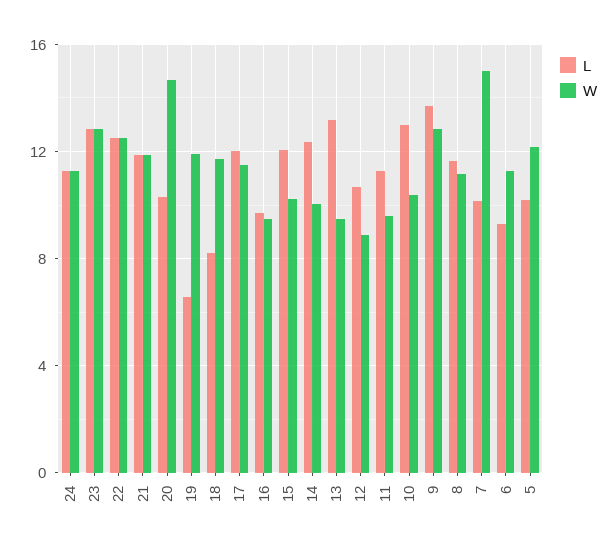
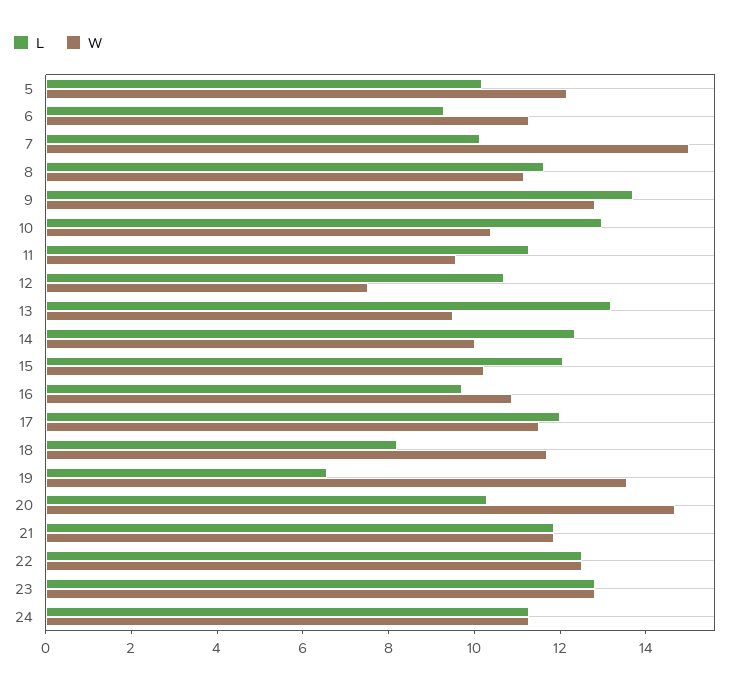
  {
    "L": {
      "24": 11.5,
      "23": 13,
      "22": 12.5,
      "21": 12,
      "20": 10.5,
      "19": 6.5,
      "18": 8,
      "17": 12,
      "16": 9.5,
      "15": 12,
      "14": 12.5,
      "13": 13,
      "12": 10.5,
      "11": 11.5,
      "10": 13,
      "9": 13.5,
      "8": 11.5,
      "7": 10,
      "6": 9.5,
      "5": 10
    },
    "W": {
      "24": 11.5,
      "23": 13,
      "22": 12.5,
      "21": 12,
      "20": 14.5,
-     "19": 12,
+     "19": 13.5,
      "18": 11.5,
      "17": 11.5,
-     "16": 9.5,
+     "16": 11,
      "15": 10,
      "14": 10,
      "13": 9.5,
-     "12": 9,
+     "12": 7.5,
      "11": 9.5,
      "10": 10.5,
      "9": 13,
      "8": 11,
      "7": 15,
      "6": 11.5,
      "5": 12
    }
  }

